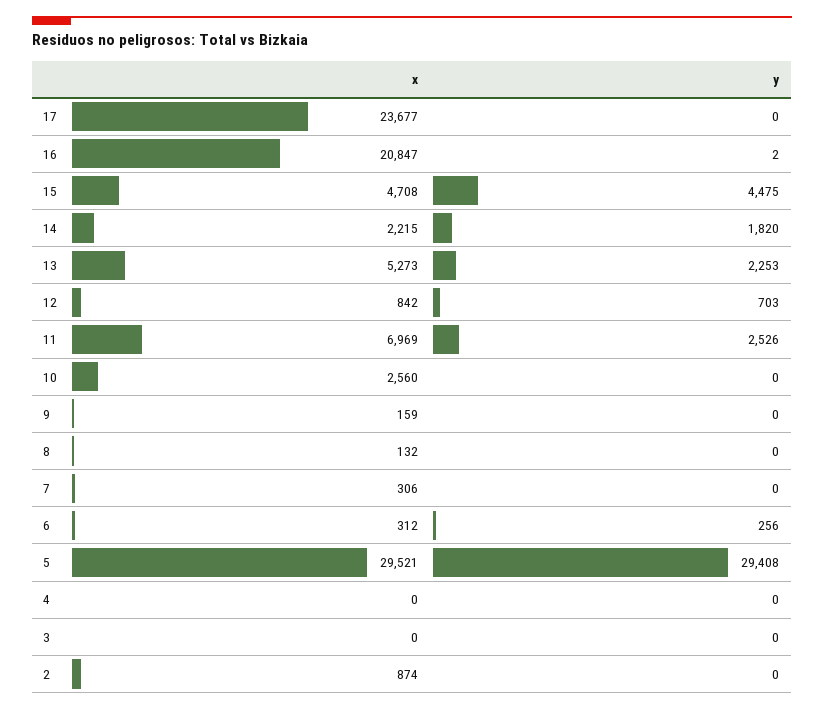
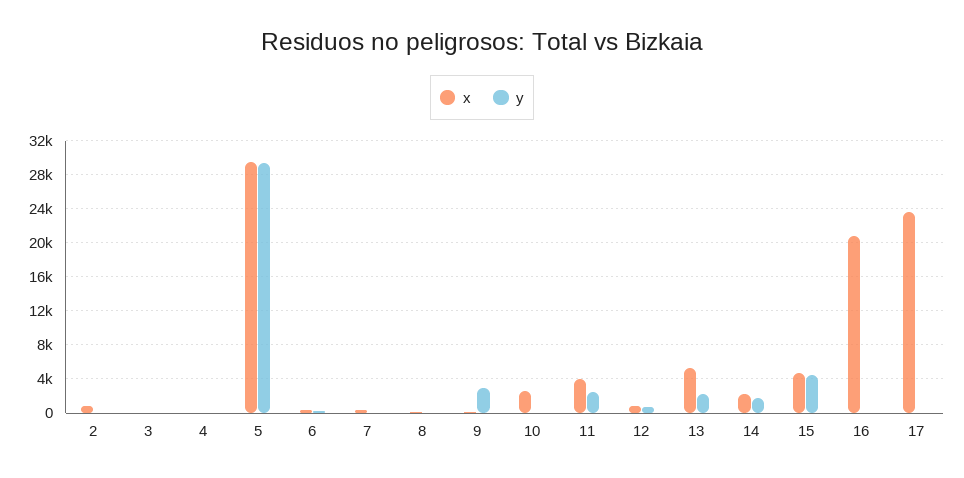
  {
    "x": {
      "17": 23677,
      "16": 20847,
      "15": 4708,
      "14": 2215,
      "13": 5273,
      "12": 842,
-     "11": 6969,
+     "11": 4000,
      "10": 2560,
      "9": 159,
      "8": 132,
      "7": 306,
      "6": 312,
      "5": 29521,
      "4": 0,
      "3": 0,
      "2": 874
    },
    "y": {
      "17": 0,
      "16": 2,
      "15": 4475,
      "14": 1820,
      "13": 2253,
      "12": 703,
      "11": 2526,
      "10": 0,
-     "9": 0,
+     "9": 3000,
      "8": 0,
      "7": 0,
      "6": 256,
      "5": 29408,
      "4": 0,
      "3": 0,
      "2": 0
    }
  }

